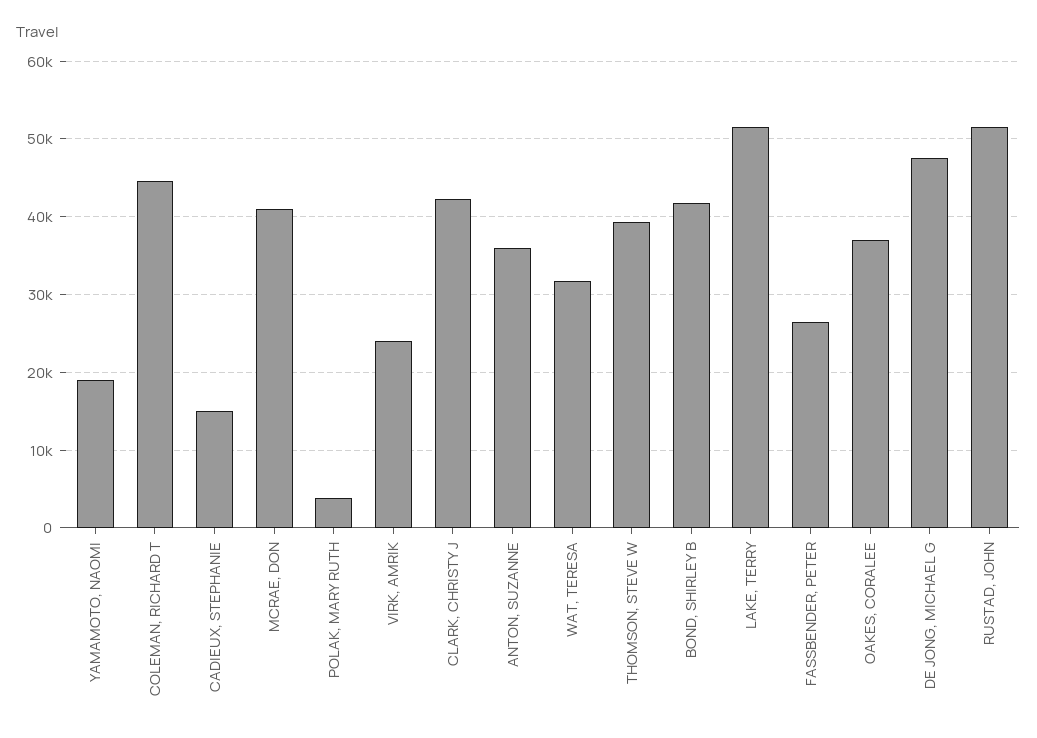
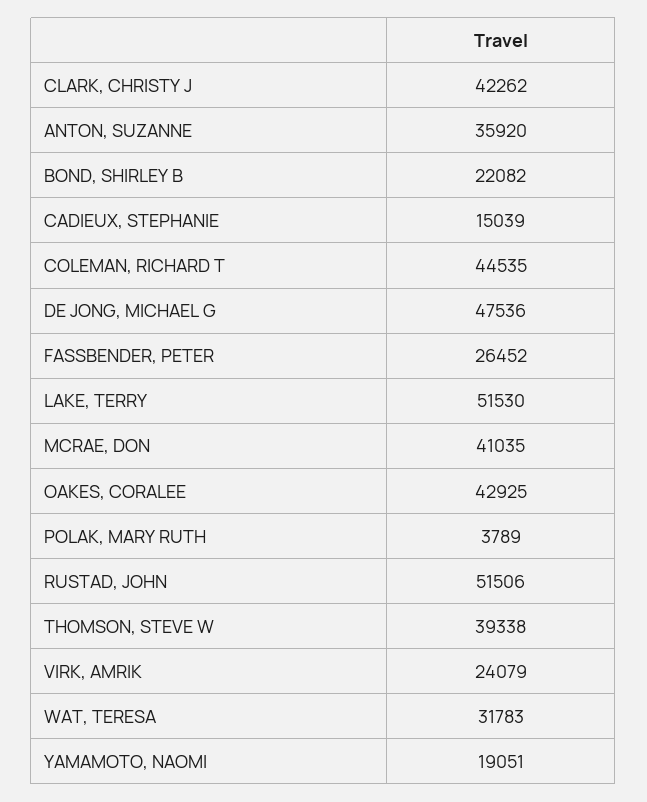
  {
    "YAMAMOTO, NAOMI": 19051,
    "COLEMAN, RICHARD T": 44535,
    "CADIEUX, STEPHANIE": 15039,
    "MCRAE, DON": 41035,
    "POLAK, MARY RUTH": 3789,
    "VIRK, AMRIK": 24079,
    "CLARK, CHRISTY J": 42262,
    "ANTON, SUZANNE": 35920,
    "WAT, TERESA": 31783,
    "THOMSON, STEVE W": 39338,
-   "BOND, SHIRLEY B": 42000,
+   "BOND, SHIRLEY B": 22082,
    "LAKE, TERRY": 51530,
    "FASSBENDER, PETER": 26452,
-   "OAKES, CORALEE": 37000,
+   "OAKES, CORALEE": 42925,
    "DE JONG, MICHAEL G": 47536,
    "RUSTAD, JOHN": 51506
  }

